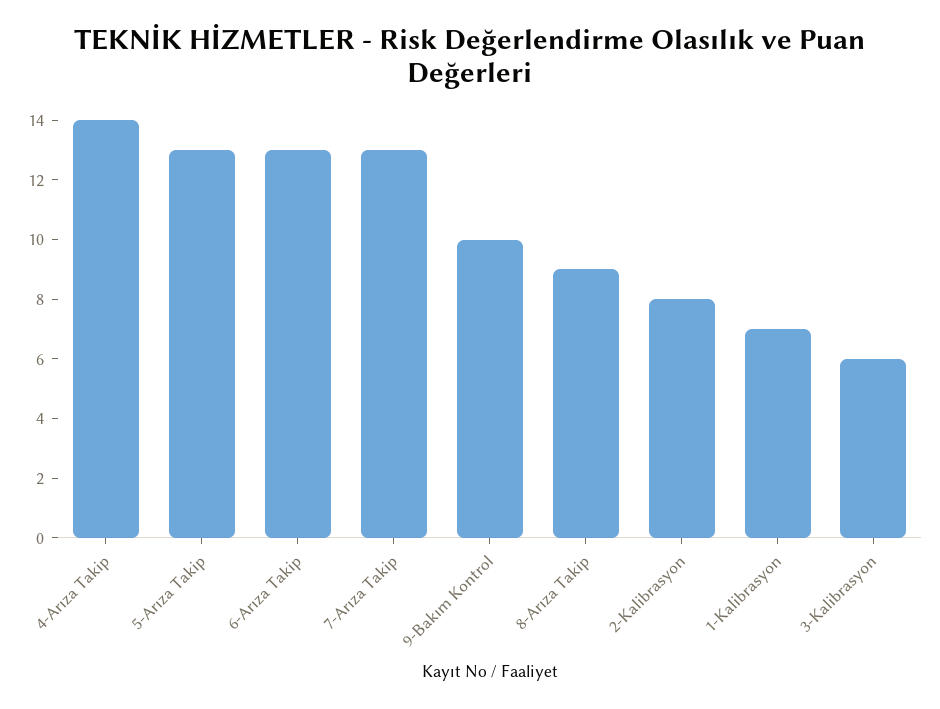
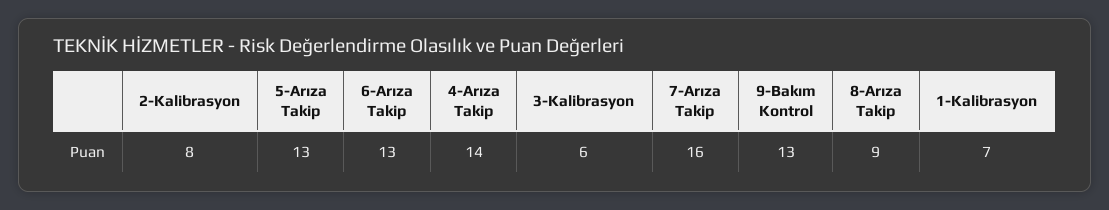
  {
    "4-Arıza Takip": 14,
    "5-Arıza Takip": 13,
    "6-Arıza Takip": 13,
-   "7-Arıza Takip": 13,
+   "7-Arıza Takip": 16,
-   "9-Bakım Kontrol": 10,
+   "9-Bakım Kontrol": 13,
    "8-Arıza Takip": 9,
    "2-Kalibrasyon": 8,
    "1-Kalibrasyon": 7,
    "3-Kalibrasyon": 6
  }

